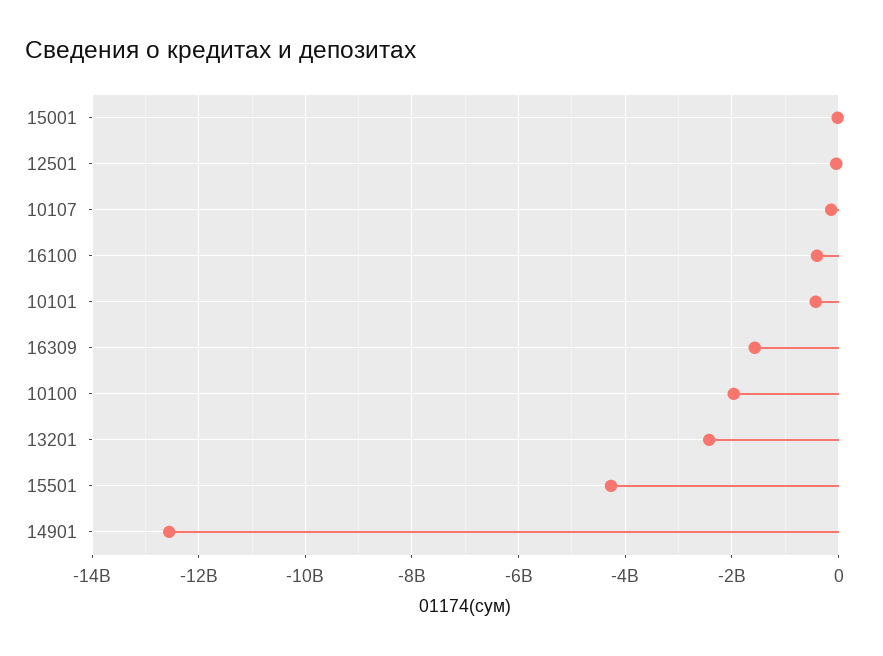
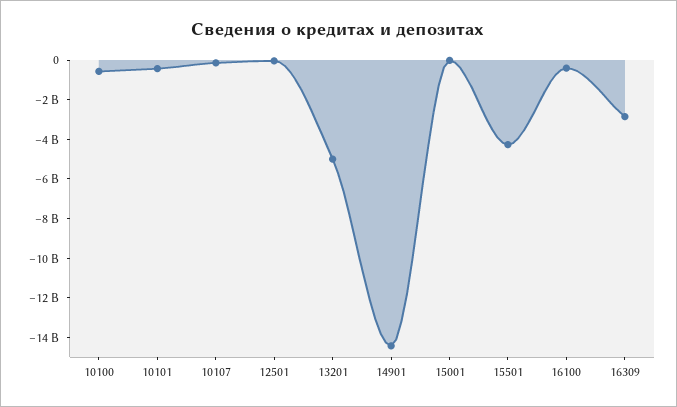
  {
    "15001": 0,
    "12501": 0,
    "10107": -200000000,
    "16100": -400000000,
    "10101": -400000000,
-   "16309": -1600000000,
+   "16309": -3000000000,
-   "10100": -2000000000,
+   "10100": -500000000,
-   "13201": -2400000000,
+   "13201": -5000000000,
    "15501": -4200000000,
-   "14901": -12600000000
+   "14901": -14500000000
  }

